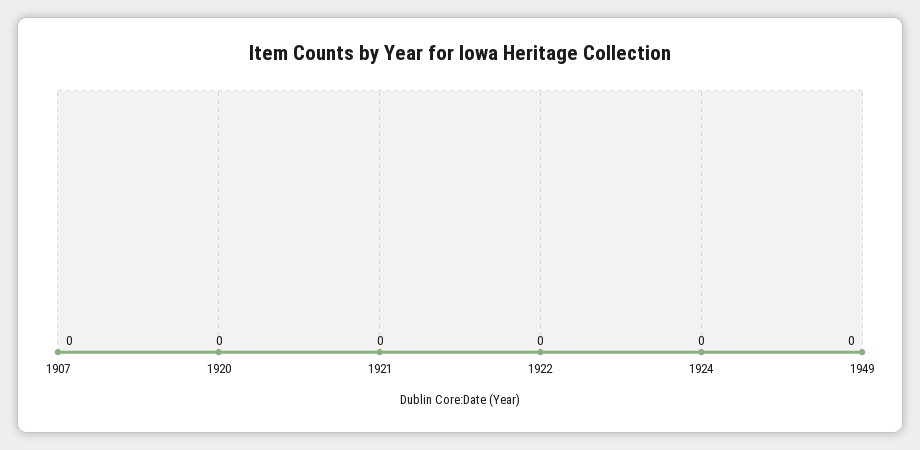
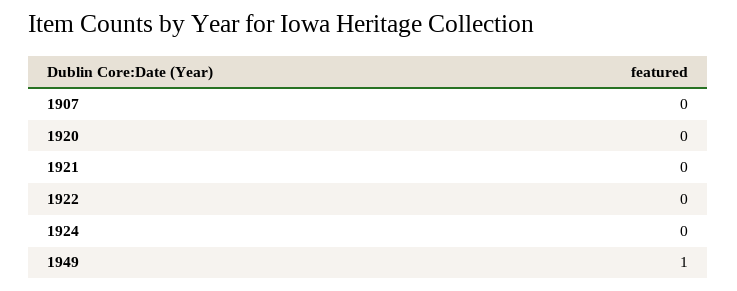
  {
    "1907": 0,
    "1920": 0,
    "1921": 0,
    "1922": 0,
    "1924": 0,
-   "1949": 0
+   "1949": 1
  }

